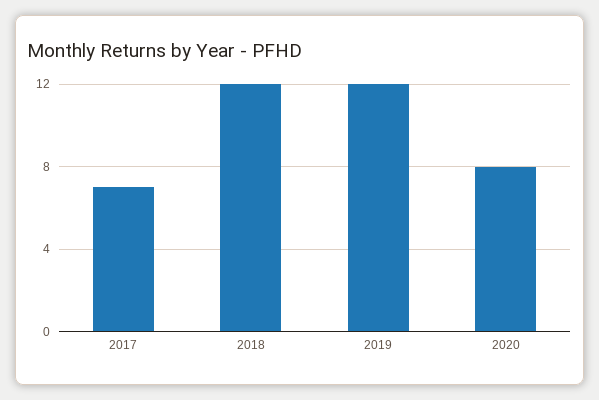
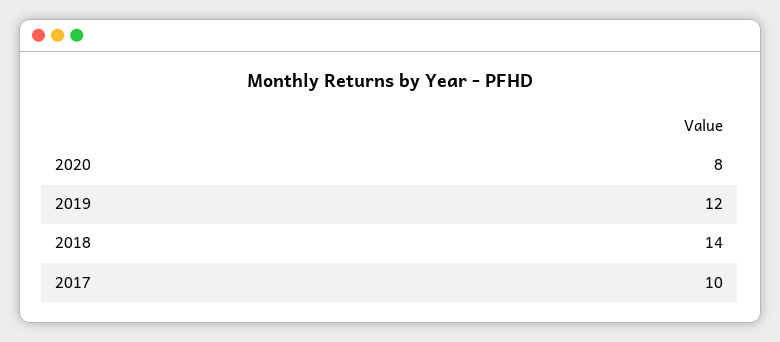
  {
-   "2017": 7,
+   "2017": 10,
-   "2018": 12,
+   "2018": 14,
    "2019": 12,
    "2020": 8
  }

